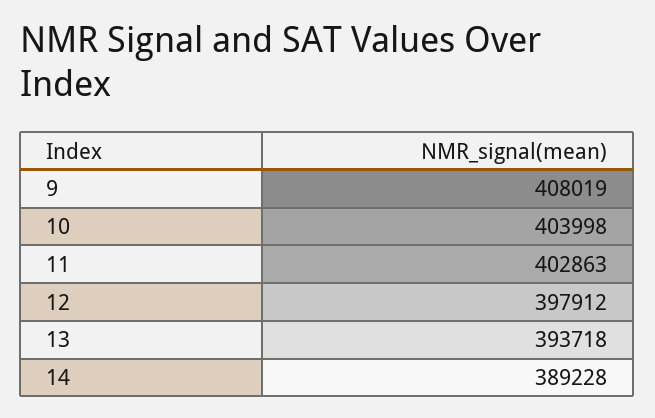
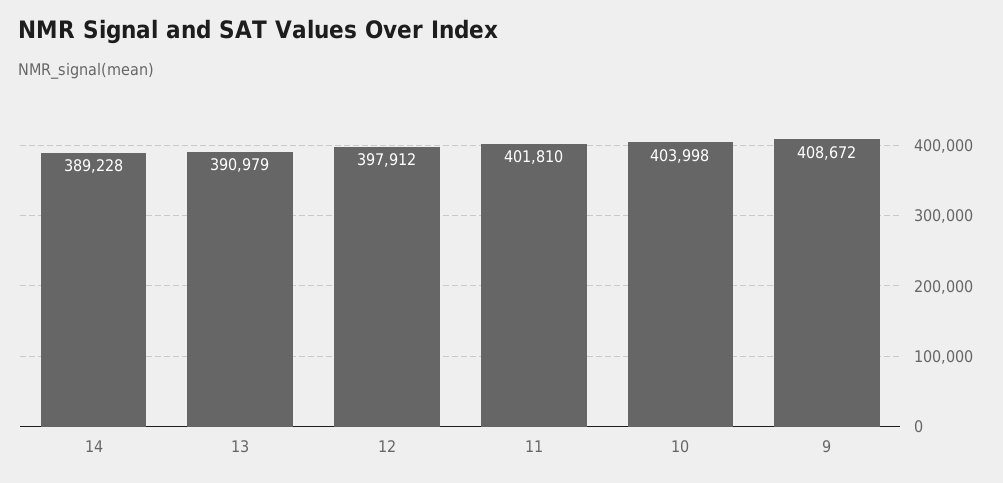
  {
-   "9": 408019,
+   "9": 408672,
    "10": 403998,
-   "11": 402863,
+   "11": 401810,
    "12": 397912,
-   "13": 393718,
+   "13": 390979,
    "14": 389228
  }

